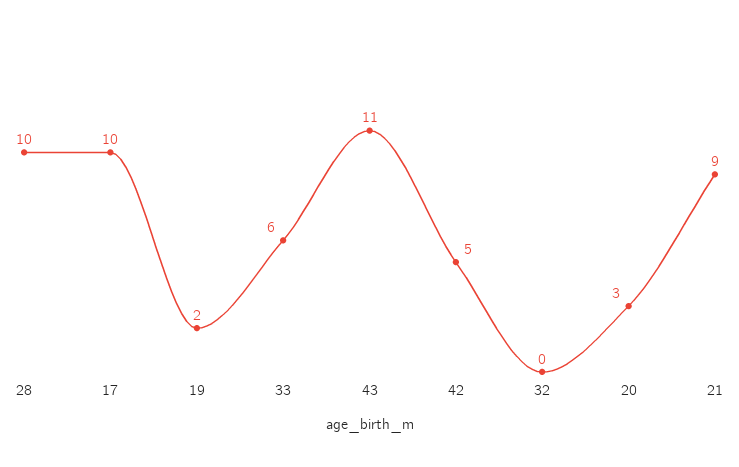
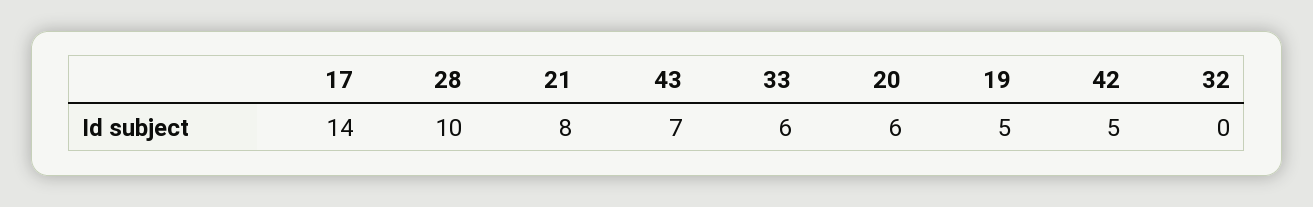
  {
    "28": 10,
-   "17": 10,
+   "17": 14,
-   "19": 2,
+   "19": 5,
    "33": 6,
-   "43": 11,
+   "43": 7,
    "42": 5,
    "32": 0,
-   "20": 3,
+   "20": 6,
-   "21": 9
+   "21": 8
  }

